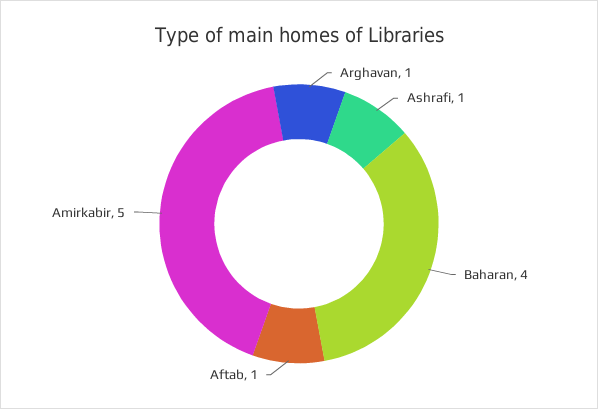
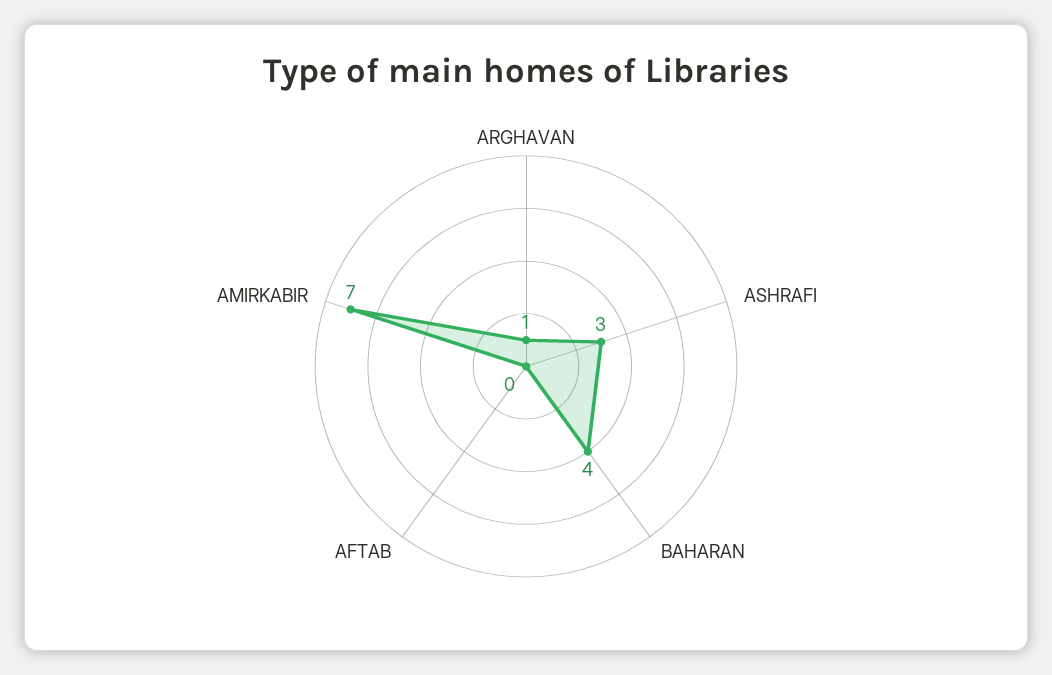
  {
    "Arghavan": 1,
-   "Ashrafi": 1,
+   "Ashrafi": 3,
    "Baharan": 4,
-   "Aftab": 1,
+   "Aftab": 0,
-   "Amirkabir": 5
+   "Amirkabir": 7
  }

